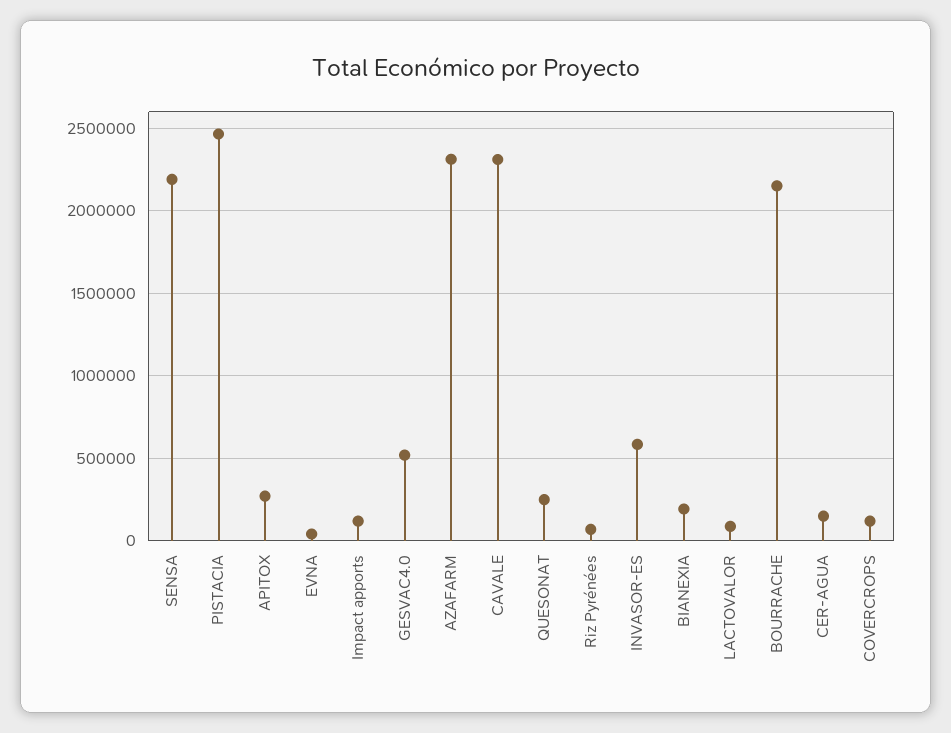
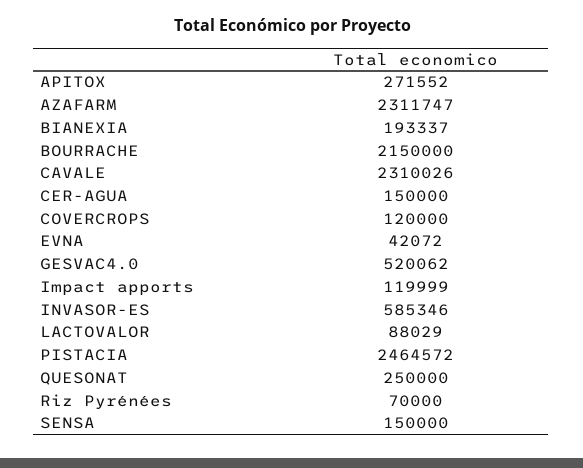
  {
-   "SENSA": 2200000,
+   "SENSA": 150000,
    "PISTACIA": 2464572,
    "APITOX": 271552,
    "EVNA": 42072,
    "Impact apports": 119999,
    "GESVAC4.0": 520062,
    "AZAFARM": 2311747,
    "CAVALE": 2310026,
    "QUESONAT": 250000,
    "Riz Pyrénées": 70000,
    "INVASOR-ES": 585346,
    "BIANEXIA": 193337,
    "LACTOVALOR": 88029,
    "BOURRACHE": 2150000,
    "CER-AGUA": 150000,
    "COVERCROPS": 120000
  }

